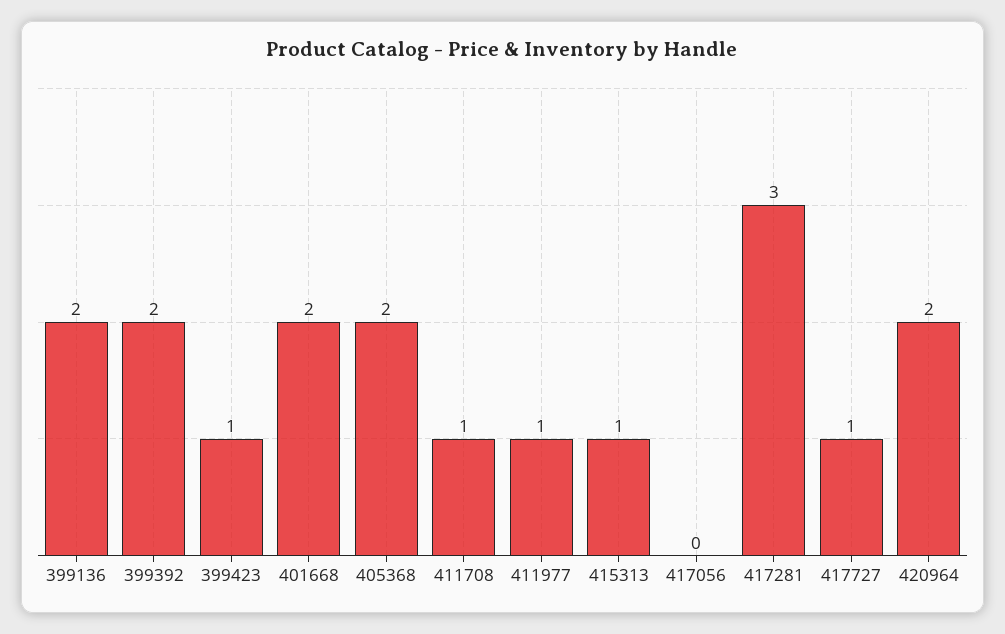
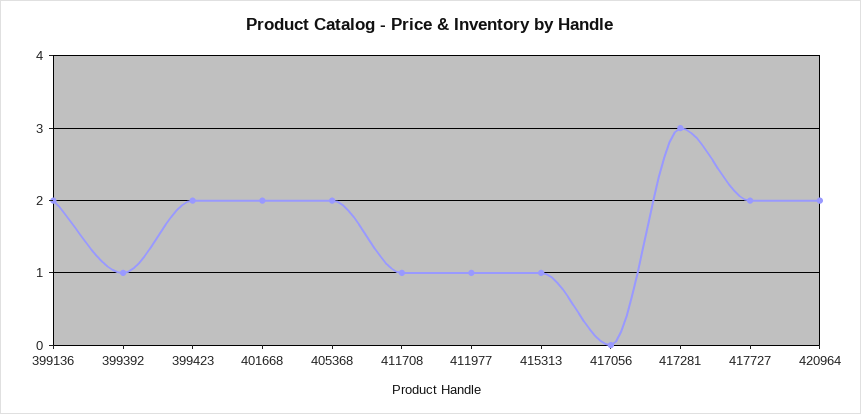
  {
    "399136": 2,
-   "399392": 2,
+   "399392": 1,
-   "399423": 1,
+   "399423": 2,
    "401668": 2,
    "405368": 2,
    "411708": 1,
    "411977": 1,
    "415313": 1,
    "417056": 0,
    "417281": 3,
-   "417727": 1,
+   "417727": 2,
    "420964": 2
  }

